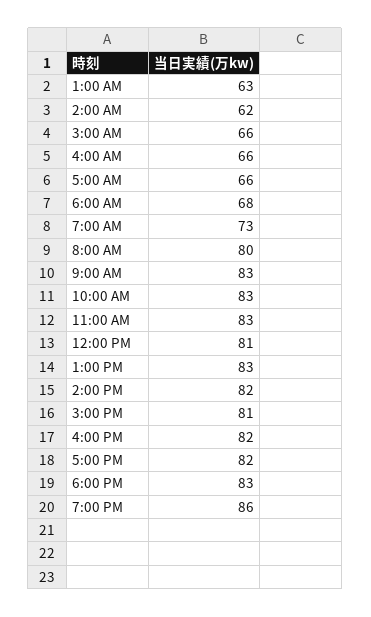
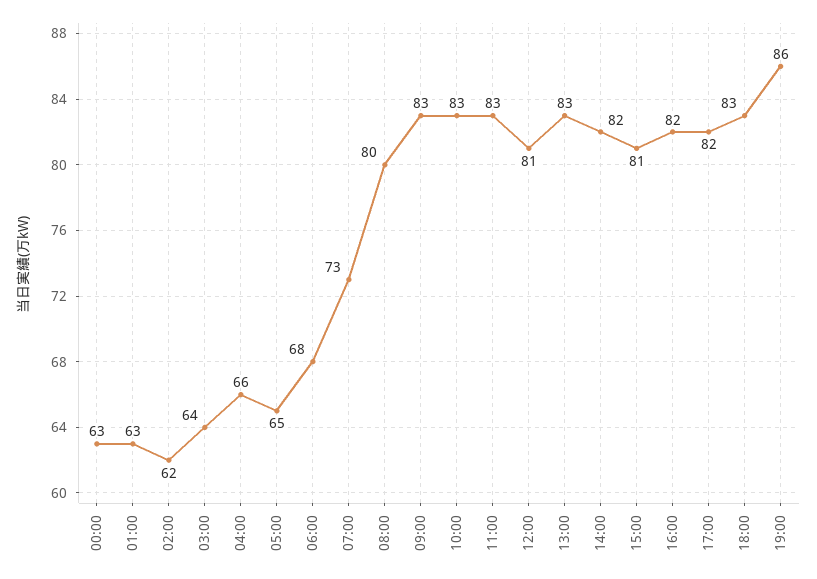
  {
    "1:00 AM": 63,
    "2:00 AM": 62,
-   "3:00 AM": 66,
+   "3:00 AM": 64,
    "4:00 AM": 66,
-   "5:00 AM": 66,
+   "5:00 AM": 65,
    "6:00 AM": 68,
    "7:00 AM": 73,
    "8:00 AM": 80,
    "9:00 AM": 83,
    "10:00 AM": 83,
    "11:00 AM": 83,
    "12:00 PM": 81,
    "1:00 PM": 83,
    "2:00 PM": 82,
    "3:00 PM": 81,
    "4:00 PM": 82,
    "5:00 PM": 82,
    "6:00 PM": 83,
-   "7:00 PM": 86
+   "7:00 PM": 86,
+   "00:00": 63
  }

